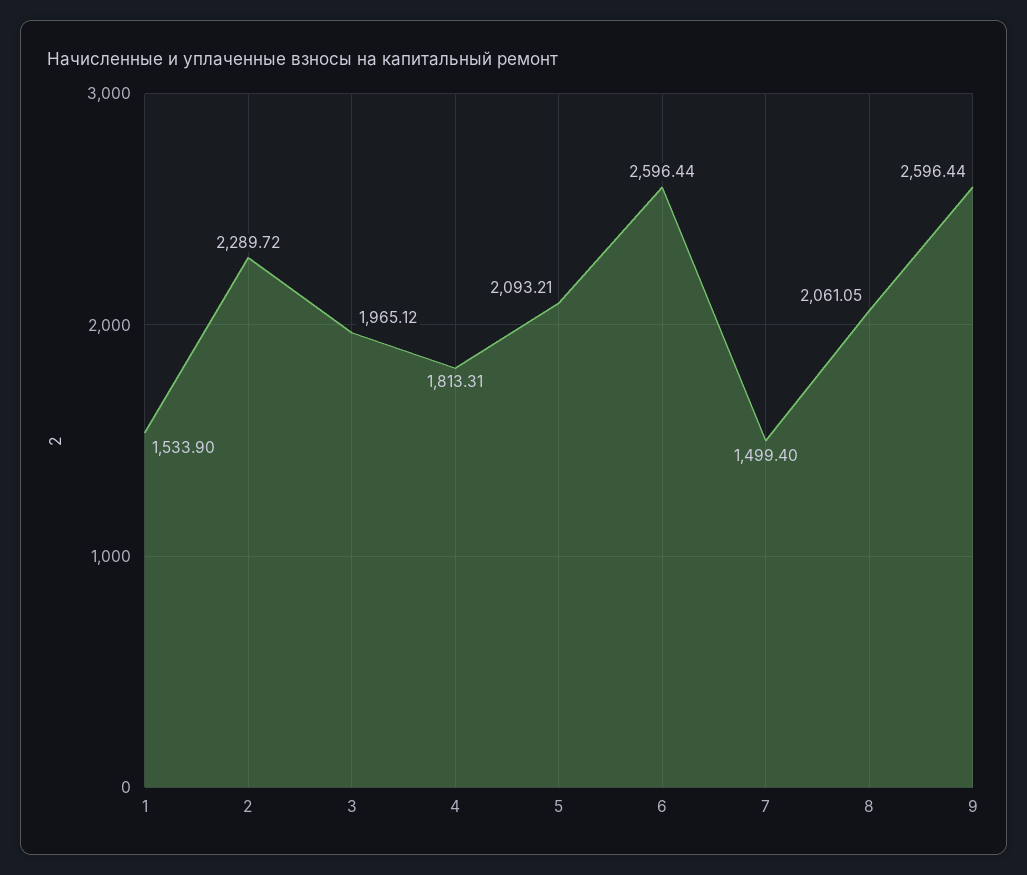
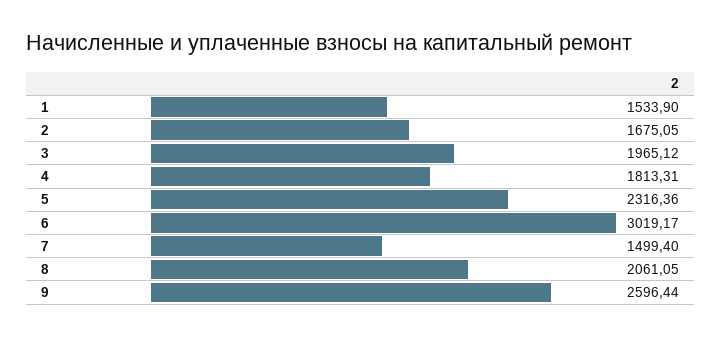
  {
    "1": 1533.9,
-   "2": 2289.72,
+   "2": 1675.05,
    "3": 1965.12,
    "4": 1813.31,
-   "5": 2093.21,
+   "5": 2316.36,
-   "6": 2596.44,
+   "6": 3019.17,
    "7": 1499.4,
    "8": 2061.05,
    "9": 2596.44
  }

